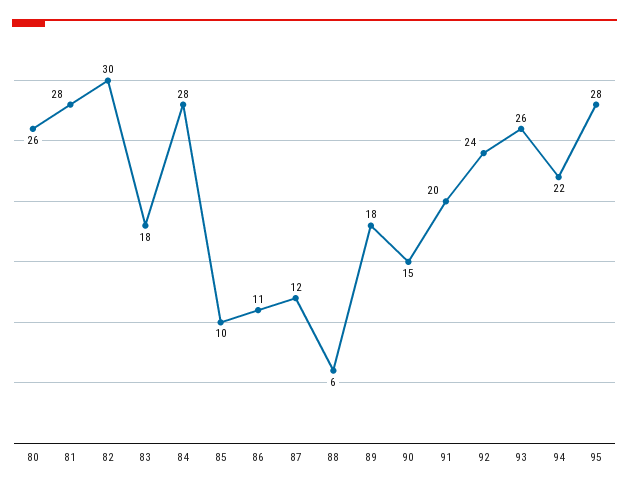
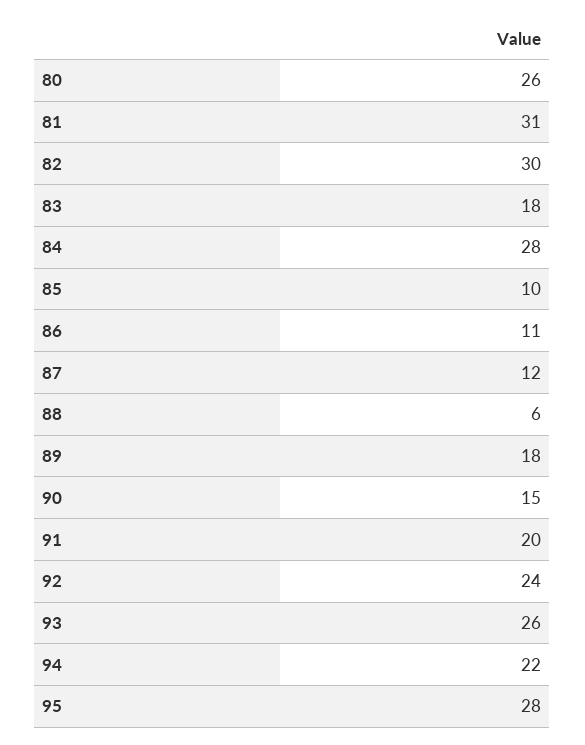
  {
    "80": 26,
-   "81": 28,
+   "81": 31,
    "82": 30,
    "83": 18,
    "84": 28,
    "85": 10,
    "86": 11,
    "87": 12,
    "88": 6,
    "89": 18,
    "90": 15,
    "91": 20,
    "92": 24,
    "93": 26,
    "94": 22,
    "95": 28
  }

